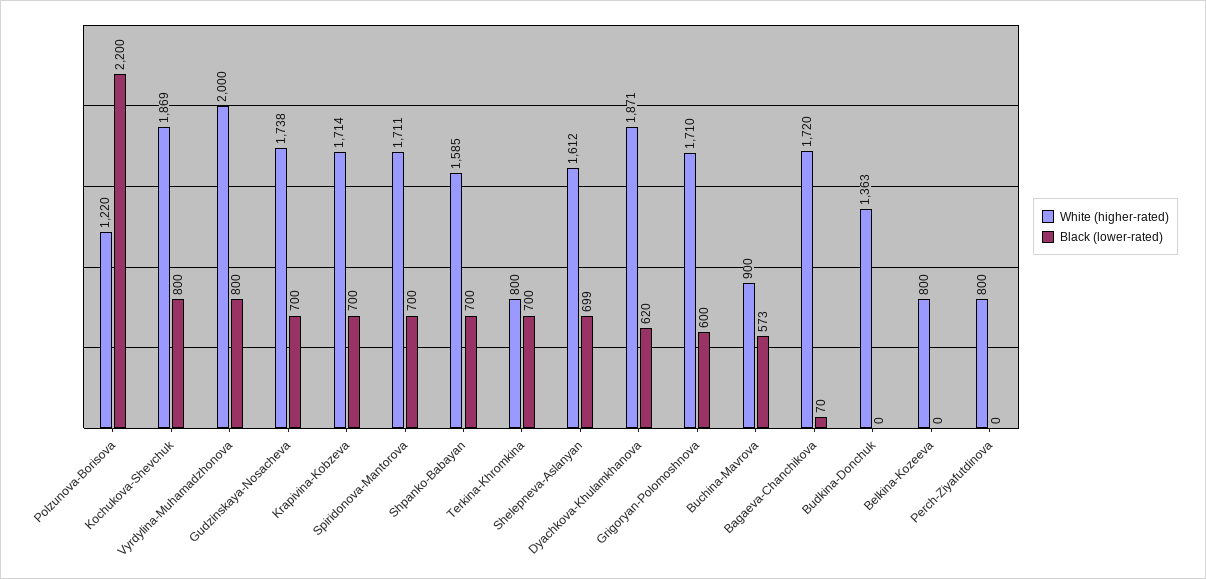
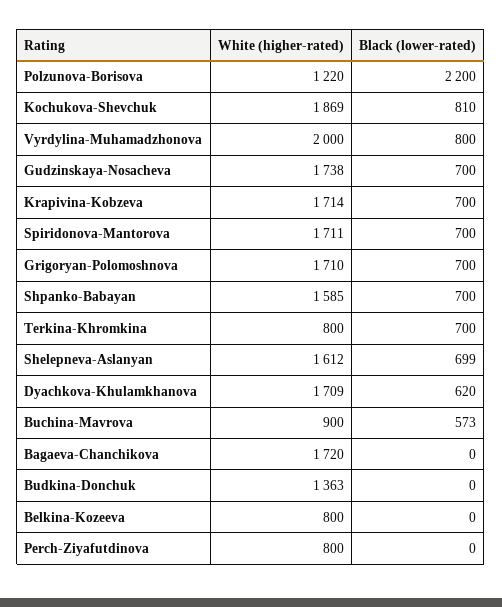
  {
    "White (higher-rated)": {
      "Polzunova-Borisova": 1220,
      "Kochukova-Shevchuk": 1869,
      "Vyrdylina-Muhamadzhonova": 2000,
      "Gudzinskaya-Nosacheva": 1738,
      "Krapivina-Kobzeva": 1714,
      "Spiridonova-Mantorova": 1711,
      "Shpanko-Babayan": 1585,
      "Terkina-Khromkina": 800,
      "Shelepneva-Aslanyan": 1612,
-     "Dyachkova-Khulamkhanova": 1871,
+     "Dyachkova-Khulamkhanova": 1709,
      "Grigoryan-Polomoshnova": 1710,
      "Buchina-Mavrova": 900,
      "Bagaeva-Chanchikova": 1720,
      "Budkina-Donchuk": 1363,
      "Belkina-Kozeeva": 800,
      "Perch-Ziyafutdinova": 800
    },
    "Black (lower-rated)": {
      "Polzunova-Borisova": 2200,
-     "Kochukova-Shevchuk": 800,
+     "Kochukova-Shevchuk": 810,
      "Vyrdylina-Muhamadzhonova": 800,
      "Gudzinskaya-Nosacheva": 700,
      "Krapivina-Kobzeva": 700,
      "Spiridonova-Mantorova": 700,
      "Shpanko-Babayan": 700,
      "Terkina-Khromkina": 700,
      "Shelepneva-Aslanyan": 699,
      "Dyachkova-Khulamkhanova": 620,
-     "Grigoryan-Polomoshnova": 600,
+     "Grigoryan-Polomoshnova": 700,
      "Buchina-Mavrova": 573,
-     "Bagaeva-Chanchikova": 70,
+     "Bagaeva-Chanchikova": 0,
      "Budkina-Donchuk": 0,
      "Belkina-Kozeeva": 0,
      "Perch-Ziyafutdinova": 0
    }
  }

